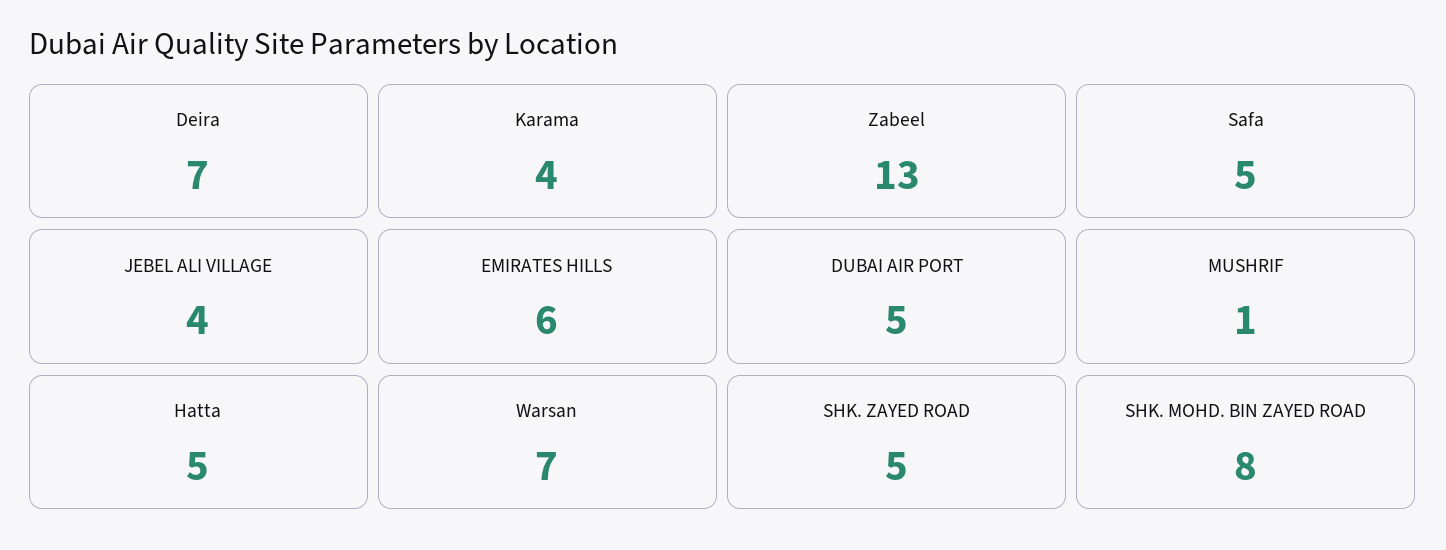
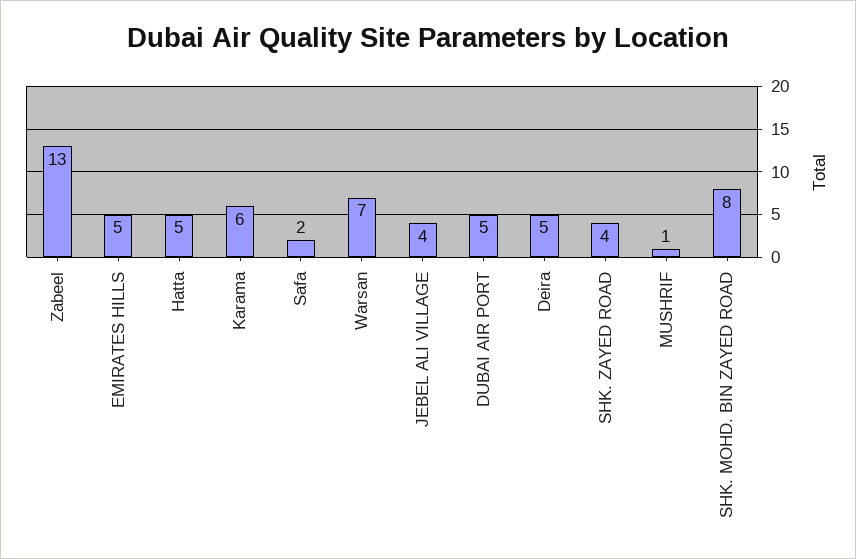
  {
-   "Deira": 7,
+   "Deira": 5,
-   "Karama": 4,
+   "Karama": 6,
    "Zabeel": 13,
-   "Safa": 5,
+   "Safa": 2,
    "JEBEL ALI VILLAGE": 4,
-   "EMIRATES HILLS": 6,
+   "EMIRATES HILLS": 5,
    "DUBAI AIR PORT": 5,
    "MUSHRIF": 1,
    "Hatta": 5,
    "Warsan": 7,
-   "SHK. ZAYED ROAD": 5,
+   "SHK. ZAYED ROAD": 4,
    "SHK. MOHD. BIN ZAYED ROAD": 8
  }

